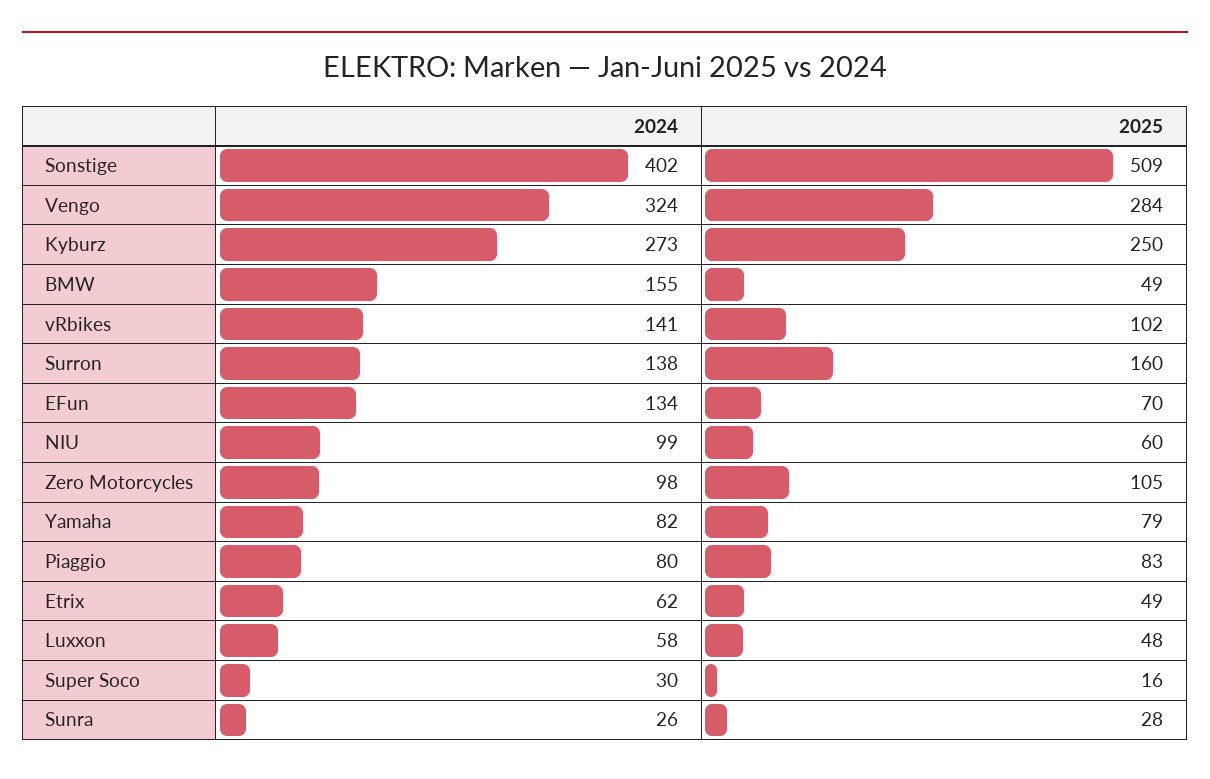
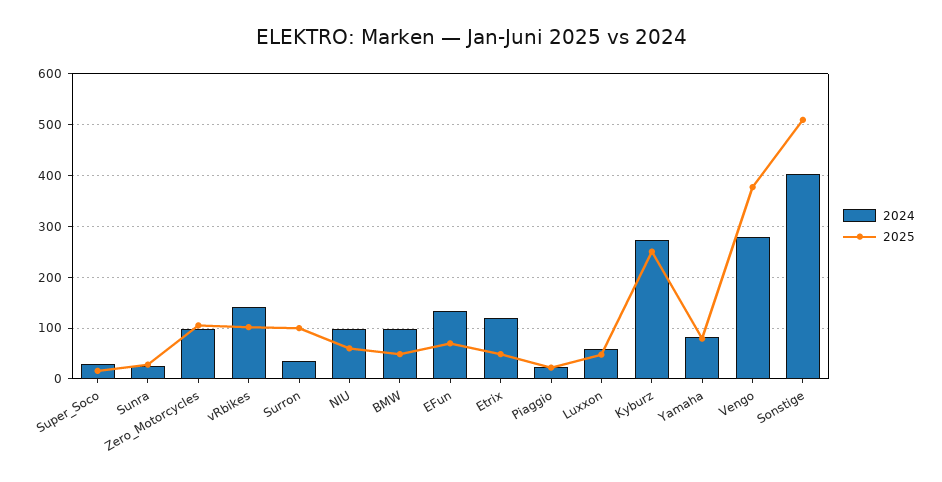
  {
    "2024": {
      "Sonstige": 402,
-     "Vengo": 324,
+     "Vengo": 280,
      "Kyburz": 273,
-     "BMW": 155,
+     "BMW": 100,
      "vRbikes": 141,
-     "Surron": 138,
+     "Surron": 40,
      "EFun": 134,
      "NIU": 99,
      "Zero Motorcycles": 98,
      "Yamaha": 82,
-     "Piaggio": 80,
+     "Piaggio": 20,
-     "Etrix": 62,
+     "Etrix": 120,
      "Luxxon": 58,
      "Super Soco": 30,
      "Sunra": 26
    },
    "2025": {
      "Sonstige": 509,
-     "Vengo": 284,
+     "Vengo": 380,
      "Kyburz": 250,
      "BMW": 49,
      "vRbikes": 102,
-     "Surron": 160,
+     "Surron": 100,
      "EFun": 70,
      "NIU": 60,
      "Zero Motorcycles": 105,
      "Yamaha": 79,
-     "Piaggio": 83,
+     "Piaggio": 20,
      "Etrix": 49,
      "Luxxon": 48,
      "Super Soco": 16,
      "Sunra": 28
    }
  }

